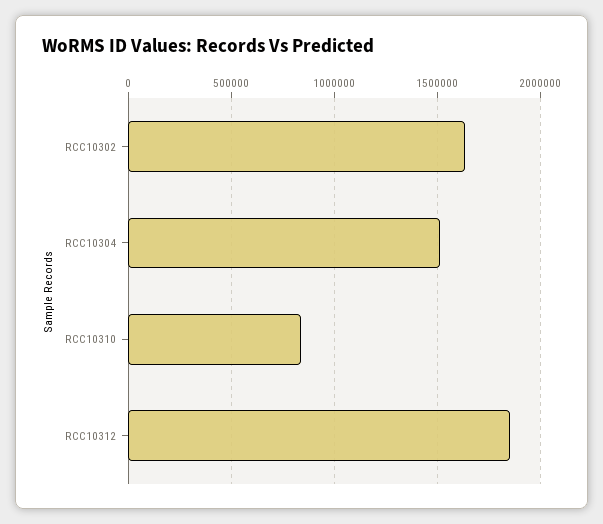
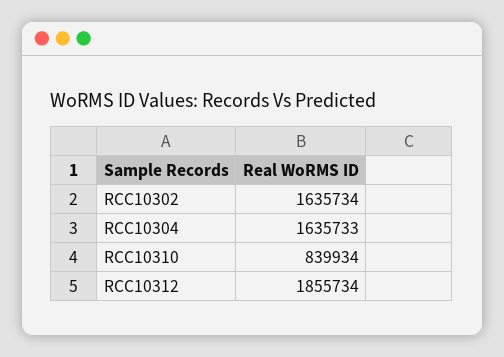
  {
    "RCC10302": 1635734,
-   "RCC10304": 1500000,
+   "RCC10304": 1635733,
    "RCC10310": 839934,
    "RCC10312": 1855734
  }

